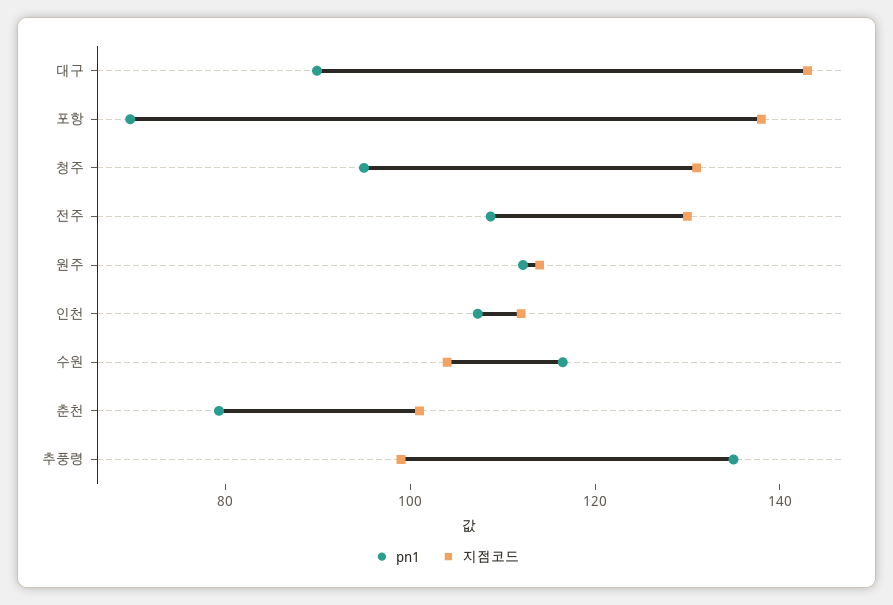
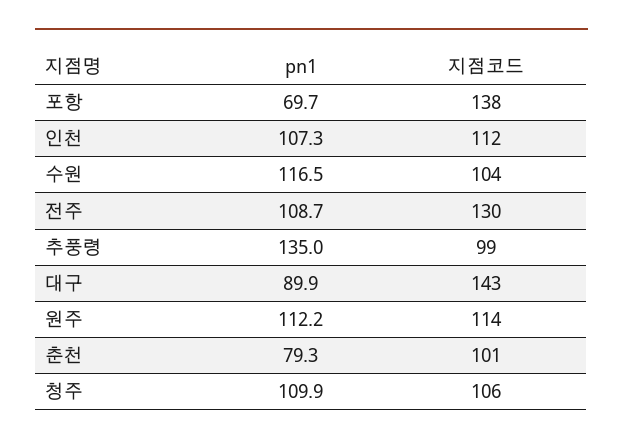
  {
    "pn1": {
      "대구": 89.9,
      "포항": 69.7,
-     "청주": 95,
+     "청주": 109.9,
      "전주": 108.7,
      "원주": 112.2,
      "인천": 107.3,
      "수원": 116.5,
      "춘천": 79.3,
      "추풍령": 135
    },
    "지점코드": {
      "대구": 143,
      "포항": 138,
-     "청주": 130,
+     "청주": 106,
      "전주": 130,
      "원주": 114,
      "인천": 112,
      "수원": 104,
      "춘천": 101,
      "추풍령": 99
    }
  }

